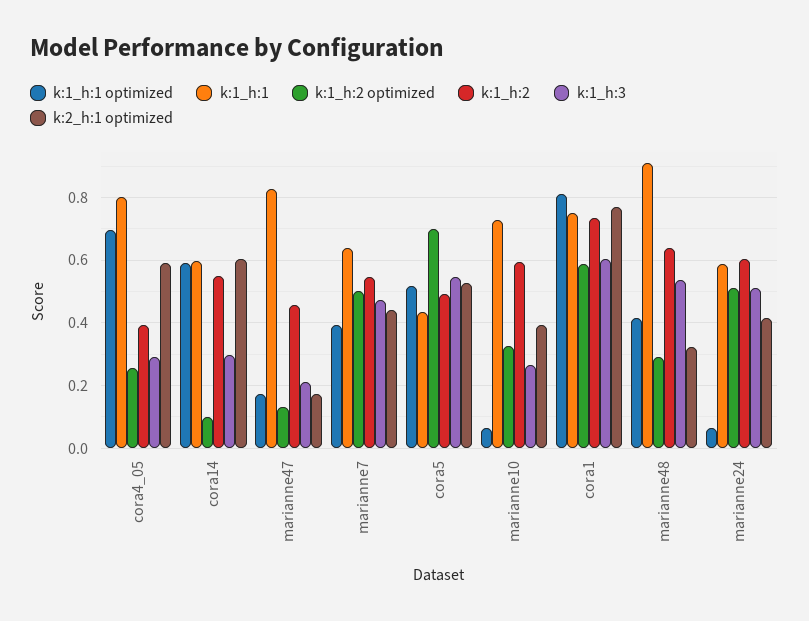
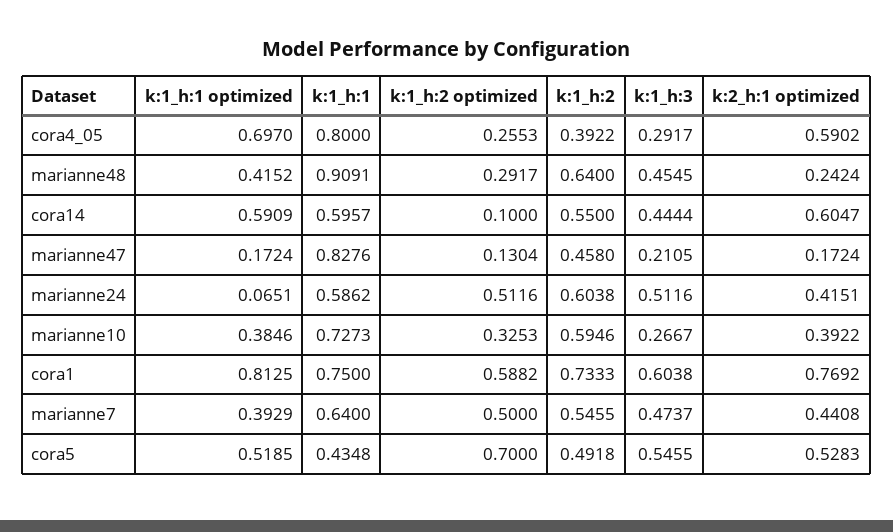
  {
    "k:1_h:1 optimized": {
      "cora4_05": 0.697,
      "cora14": 0.5909,
      "marianne47": 0.1724,
      "marianne7": 0.3929,
      "cora5": 0.5185,
-     "marianne10": 0.06,
+     "marianne10": 0.3846,
      "cora1": 0.8125,
      "marianne48": 0.4152,
      "marianne24": 0.0651
    },
    "k:1_h:1": {
      "cora4_05": 0.8,
      "cora14": 0.5957,
      "marianne47": 0.8276,
      "marianne7": 0.64,
      "cora5": 0.4348,
      "marianne10": 0.7273,
      "cora1": 0.75,
      "marianne48": 0.9091,
      "marianne24": 0.5862
    },
    "k:1_h:2 optimized": {
      "cora4_05": 0.2553,
      "cora14": 0.1,
      "marianne47": 0.1304,
      "marianne7": 0.5,
      "cora5": 0.7,
      "marianne10": 0.3253,
      "cora1": 0.5882,
      "marianne48": 0.2917,
      "marianne24": 0.5116
    },
    "k:1_h:2": {
      "cora4_05": 0.3922,
      "cora14": 0.55,
      "marianne47": 0.458,
      "marianne7": 0.5455,
      "cora5": 0.4918,
      "marianne10": 0.5946,
      "cora1": 0.7333,
      "marianne48": 0.64,
      "marianne24": 0.6038
    },
    "k:1_h:3": {
      "cora4_05": 0.2917,
-     "cora14": 0.3,
+     "cora14": 0.4444,
      "marianne47": 0.2105,
      "marianne7": 0.4737,
      "cora5": 0.5455,
      "marianne10": 0.2667,
      "cora1": 0.6038,
-     "marianne48": 0.54,
+     "marianne48": 0.4545,
      "marianne24": 0.5116
    },
    "k:2_h:1 optimized": {
      "cora4_05": 0.5902,
      "cora14": 0.6047,
      "marianne47": 0.1724,
      "marianne7": 0.4408,
      "cora5": 0.5283,
      "marianne10": 0.3922,
      "cora1": 0.7692,
-     "marianne48": 0.32,
+     "marianne48": 0.2424,
      "marianne24": 0.4151
    }
  }

